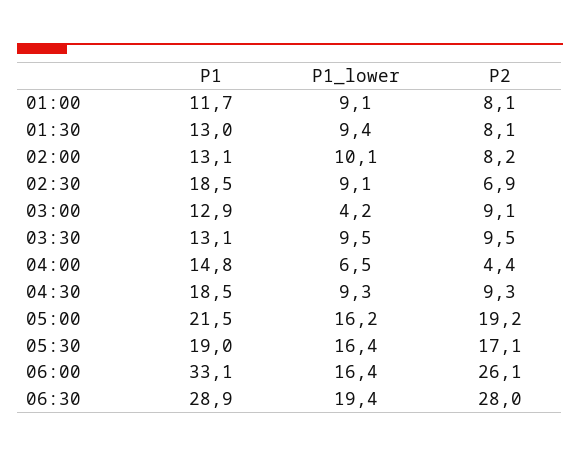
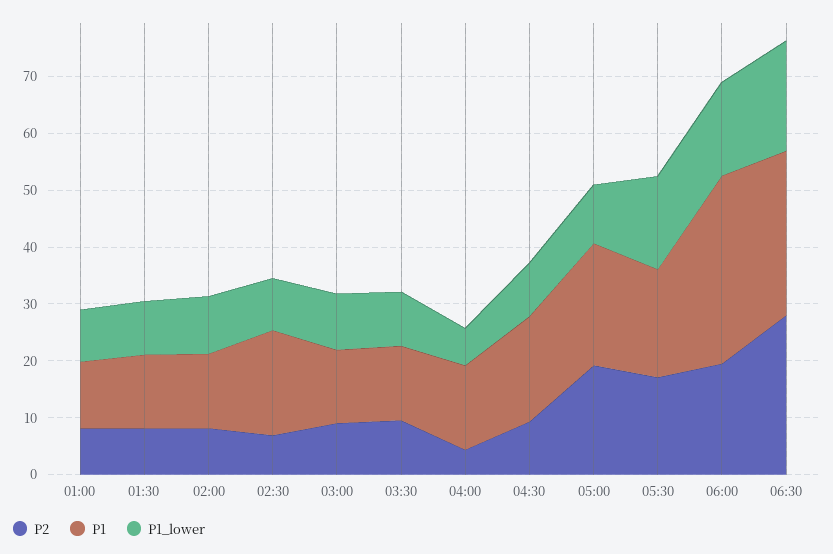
  {
    "P1": {
      "01:00": 11.7,
      "01:30": 13,
      "02:00": 13.1,
      "02:30": 18.5,
      "03:00": 12.9,
      "03:30": 13.1,
      "04:00": 14.8,
      "04:30": 18.5,
      "05:00": 21.5,
      "05:30": 19,
      "06:00": 33.1,
      "06:30": 28.9
    },
    "P1_lower": {
      "01:00": 9.1,
      "01:30": 9.4,
      "02:00": 10.1,
      "02:30": 9.1,
-     "03:00": 4.2,
+     "03:00": 10,
      "03:30": 9.5,
      "04:00": 6.5,
      "04:30": 9.3,
-     "05:00": 16.2,
+     "05:00": 10,
      "05:30": 16.4,
      "06:00": 16.4,
      "06:30": 19.4
    },
    "P2": {
      "01:00": 8.1,
      "01:30": 8.1,
      "02:00": 8.2,
      "02:30": 6.9,
      "03:00": 9.1,
      "03:30": 9.5,
      "04:00": 4.4,
      "04:30": 9.3,
      "05:00": 19.2,
      "05:30": 17.1,
-     "06:00": 26.1,
+     "06:00": 20,
      "06:30": 28
    }
  }

